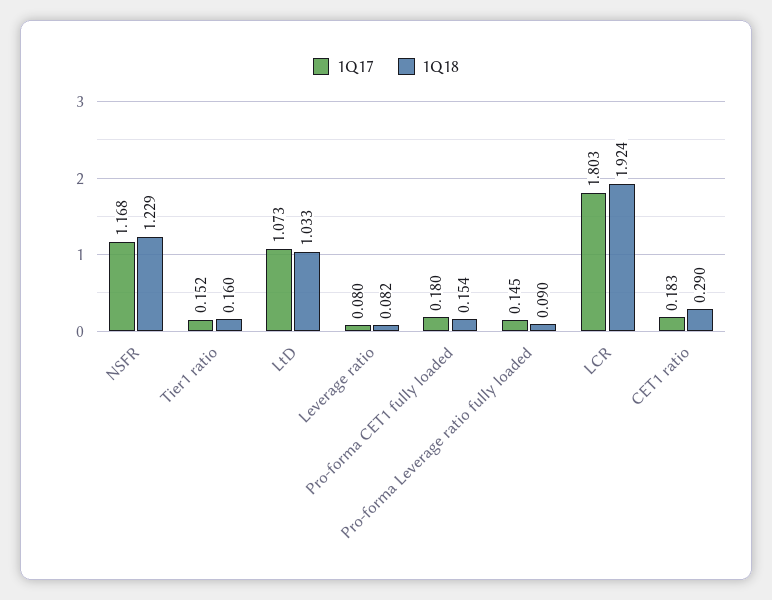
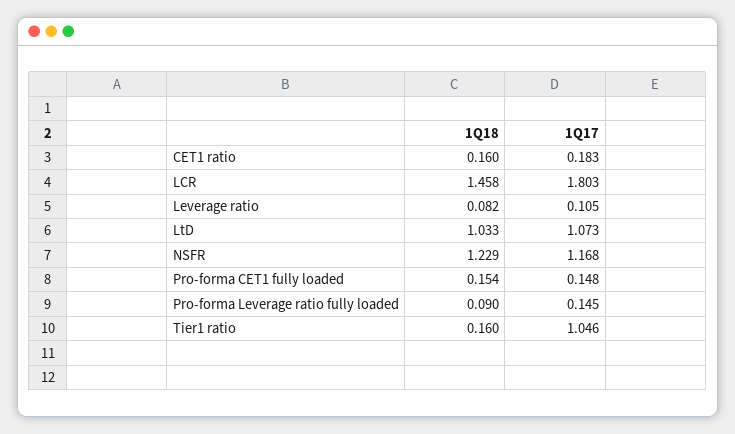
  {
    "1Q17": {
      "NSFR": 1.168,
-     "Tier1 ratio": 0.152,
+     "Tier1 ratio": 1.046,
      "LtD": 1.073,
-     "Leverage ratio": 0.08,
+     "Leverage ratio": 0.105,
-     "Pro-forma CET1 fully loaded": 0.18,
+     "Pro-forma CET1 fully loaded": 0.148,
      "Pro-forma Leverage ratio fully loaded": 0.145,
      "LCR": 1.803,
      "CET1 ratio": 0.183
    },
    "1Q18": {
      "NSFR": 1.229,
      "Tier1 ratio": 0.16,
      "LtD": 1.033,
      "Leverage ratio": 0.082,
      "Pro-forma CET1 fully loaded": 0.154,
      "Pro-forma Leverage ratio fully loaded": 0.09,
-     "LCR": 1.924,
+     "LCR": 1.458,
-     "CET1 ratio": 0.29
+     "CET1 ratio": 0.16
    }
  }

